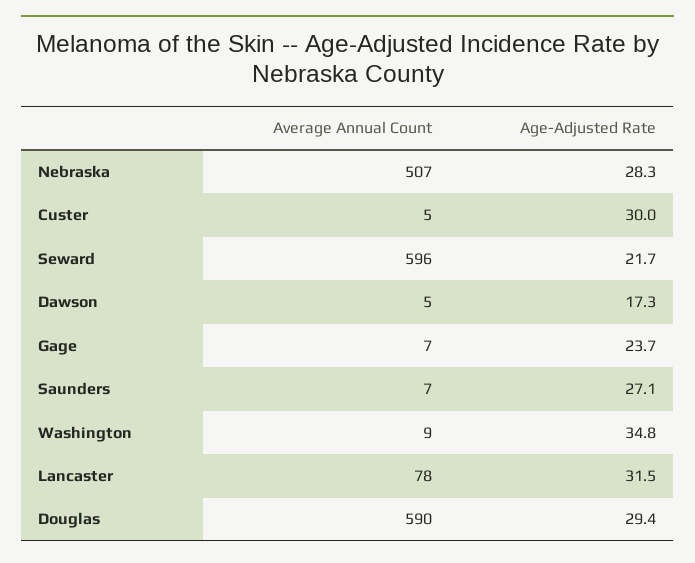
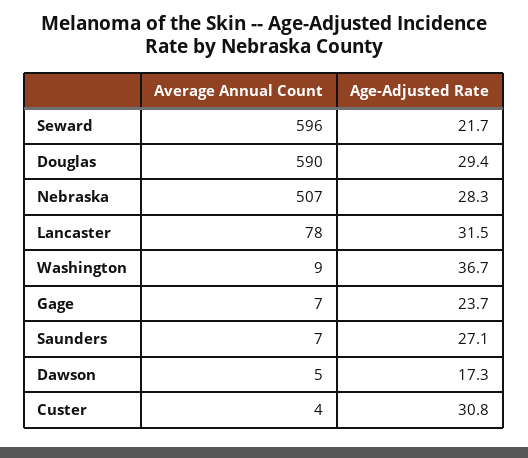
  {
    "Average Annual Count": {
      "Nebraska": 507,
-     "Custer": 5,
+     "Custer": 4,
      "Seward": 596,
      "Dawson": 5,
      "Gage": 7,
      "Saunders": 7,
      "Washington": 9,
      "Lancaster": 78,
      "Douglas": 590
    },
    "Age-Adjusted Rate": {
      "Nebraska": 28.3,
-     "Custer": 30,
+     "Custer": 30.8,
      "Seward": 21.7,
      "Dawson": 17.3,
      "Gage": 23.7,
      "Saunders": 27.1,
-     "Washington": 34.8,
+     "Washington": 36.7,
      "Lancaster": 31.5,
      "Douglas": 29.4
    }
  }

